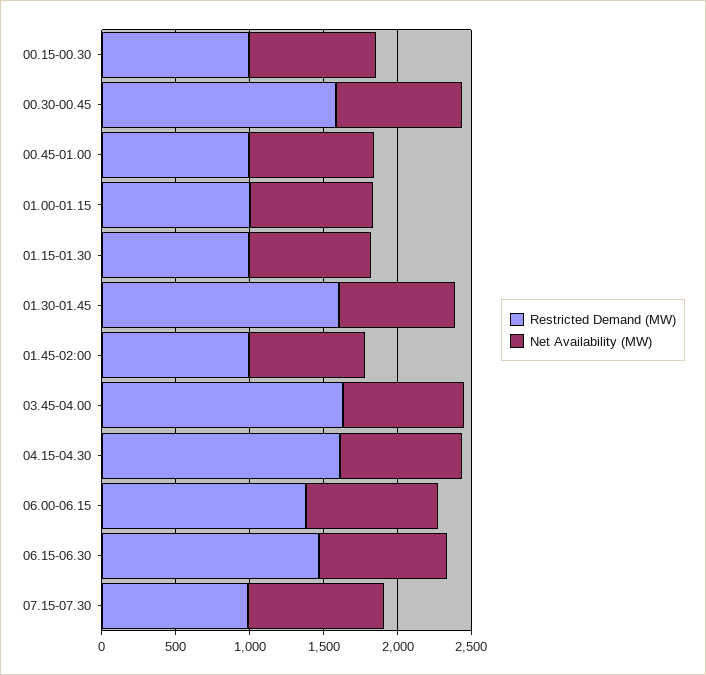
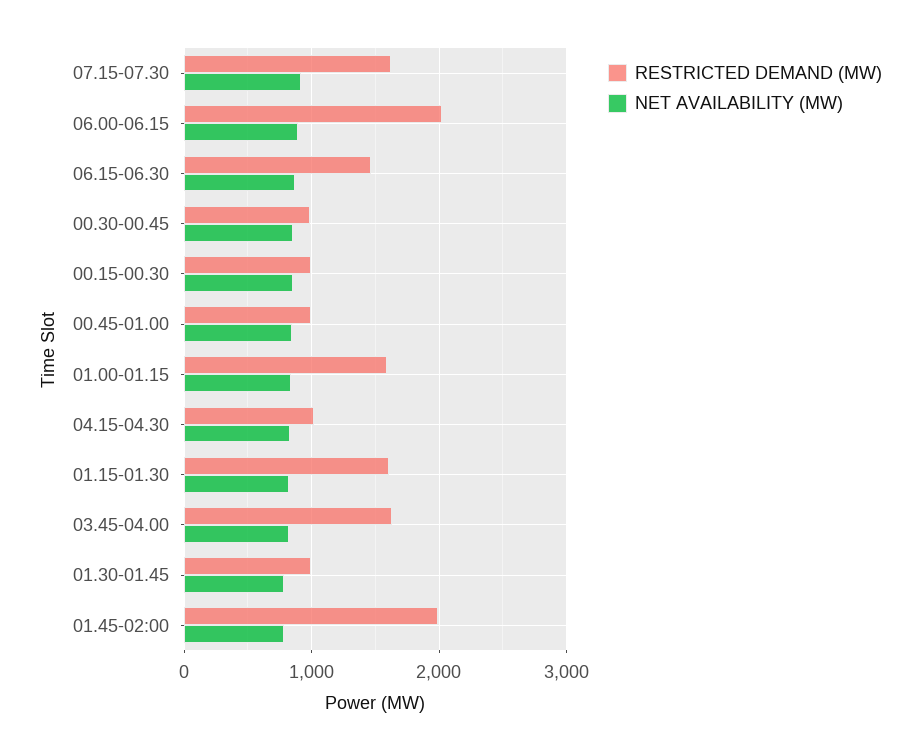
  {
    "Restricted Demand (MW)": {
      "00.15-00.30": 1000,
-     "00.30-00.45": 1600,
+     "00.30-00.45": 1000,
      "00.45-01.00": 1000,
-     "01.00-01.15": 1000,
+     "01.00-01.15": 1600,
-     "01.15-01.30": 1000,
+     "01.15-01.30": 1600,
-     "01.30-01.45": 1600,
+     "01.30-01.45": 1000,
-     "01.45-02:00": 1000,
+     "01.45-02:00": 2000,
      "03.45-04.00": 1600,
-     "04.15-04.30": 1600,
+     "04.15-04.30": 1000,
-     "06.00-06.15": 1400,
+     "06.00-06.15": 2000,
      "06.15-06.30": 1500,
-     "07.15-07.30": 1000
+     "07.15-07.30": 1600
    },
    "Net Availability (MW)": {
      "00.15-00.30": 900,
      "00.30-00.45": 900,
      "00.45-01.00": 800,
      "01.00-01.15": 800,
      "01.15-01.30": 800,
      "01.30-01.45": 800,
      "01.45-02:00": 800,
      "03.45-04.00": 800,
      "04.15-04.30": 800,
      "06.00-06.15": 900,
      "06.15-06.30": 900,
      "07.15-07.30": 900
    }
  }

